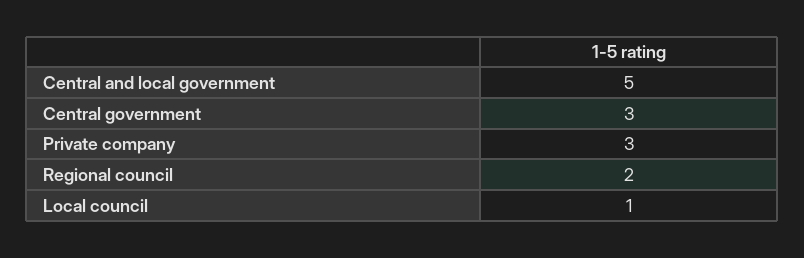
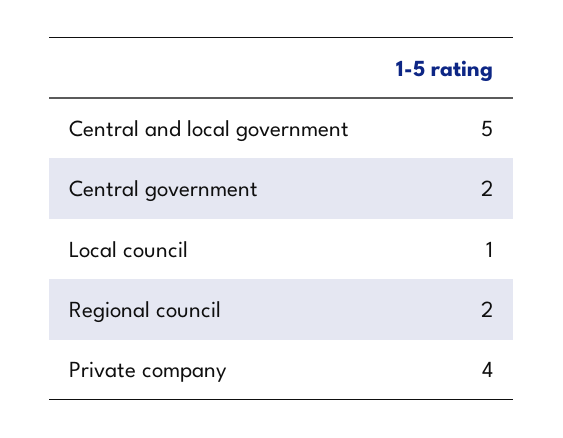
  {
    "Central and local government": 5,
-   "Central government": 3,
+   "Central government": 2,
-   "Private company": 3,
+   "Private company": 4,
    "Regional council": 2,
    "Local council": 1
  }

